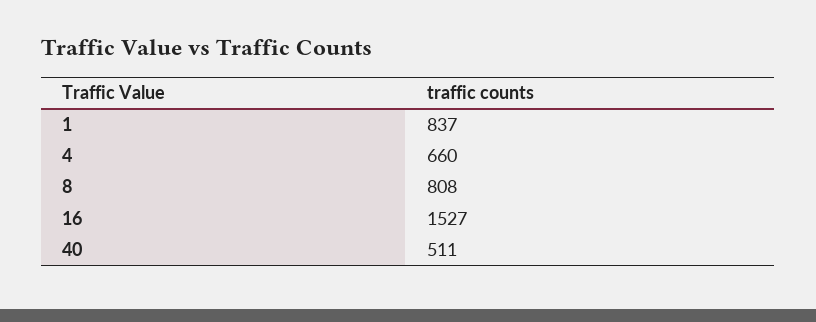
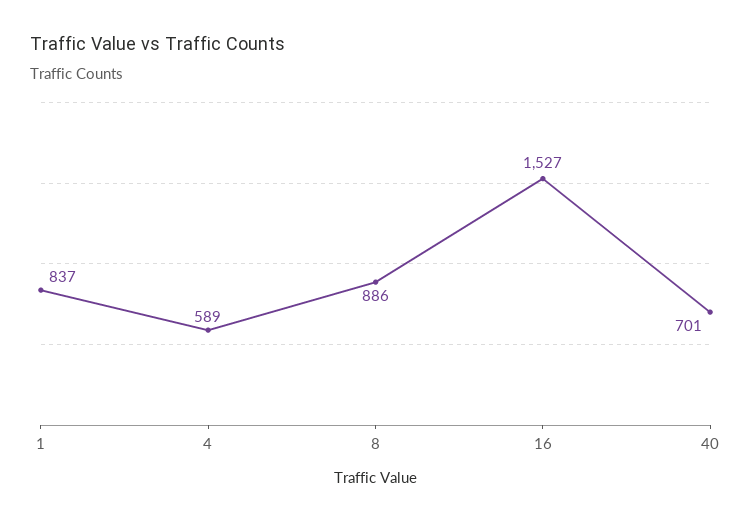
  {
    "1": 837,
-   "4": 660,
+   "4": 589,
-   "8": 808,
+   "8": 886,
    "16": 1527,
-   "40": 511
+   "40": 701
  }

